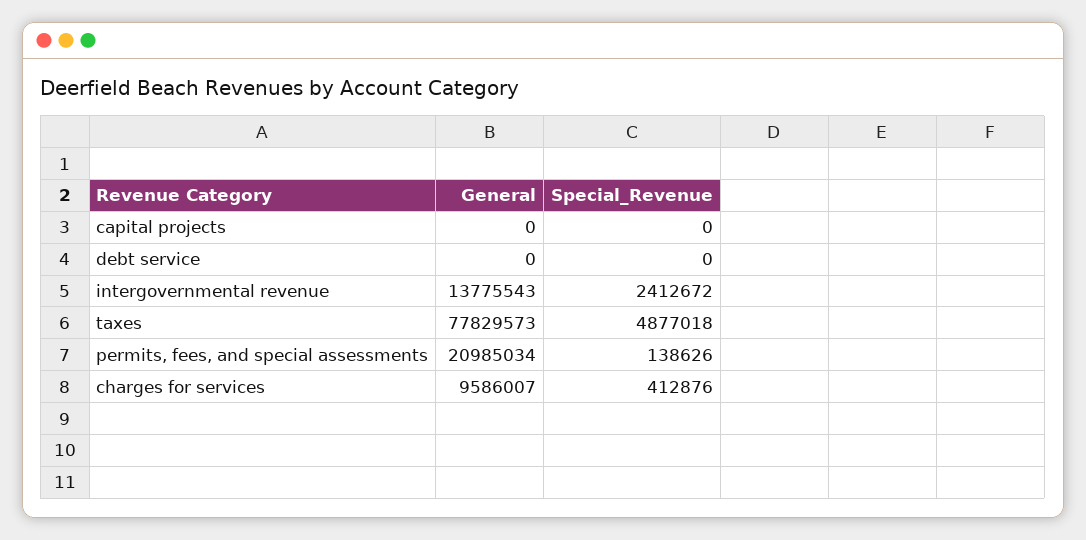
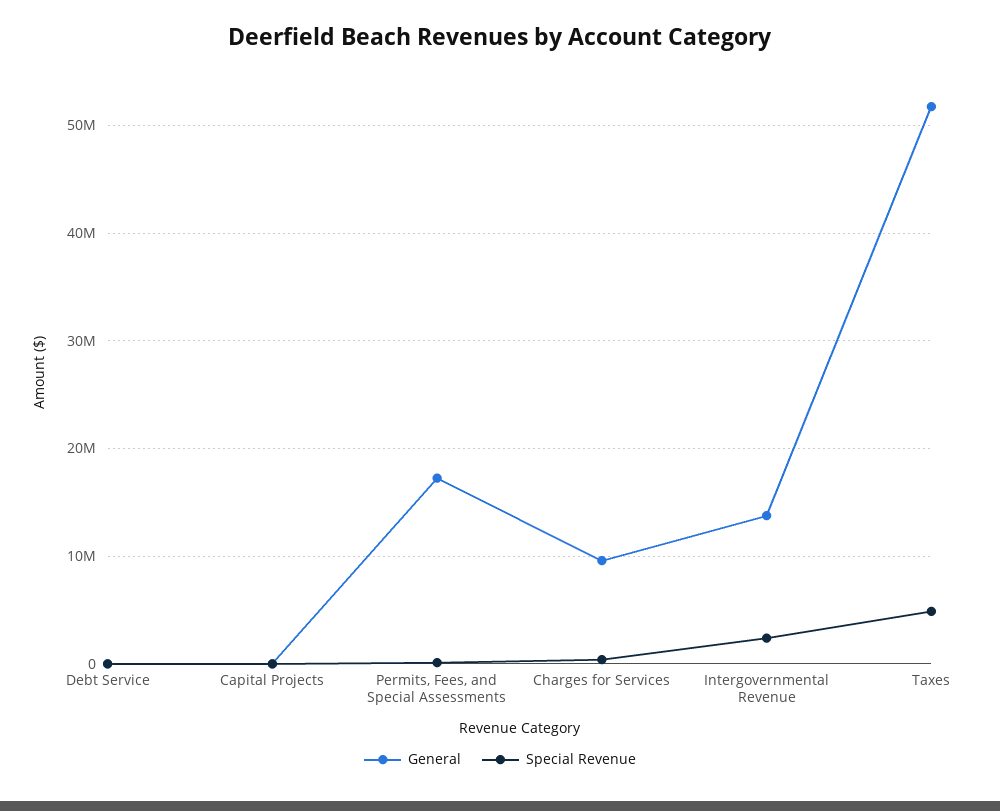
  {
    "General": {
      "capital projects": 0,
      "debt service": 0,
      "intergovernmental revenue": 13775543,
-     "taxes": 77829573,
+     "taxes": 52000000,
-     "permits, fees, and special assessments": 20985034,
+     "permits, fees, and special assessments": 17000000,
      "charges for services": 9586007
    },
    "Special_Revenue": {
      "capital projects": 0,
      "debt service": 0,
      "intergovernmental revenue": 2412672,
      "taxes": 4877018,
      "permits, fees, and special assessments": 138626,
      "charges for services": 412876
    }
  }

